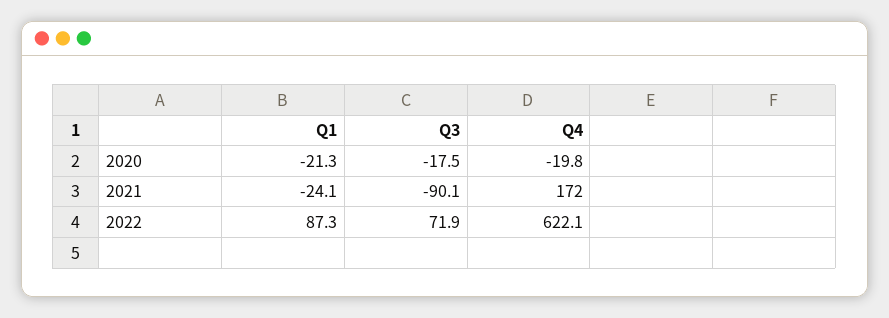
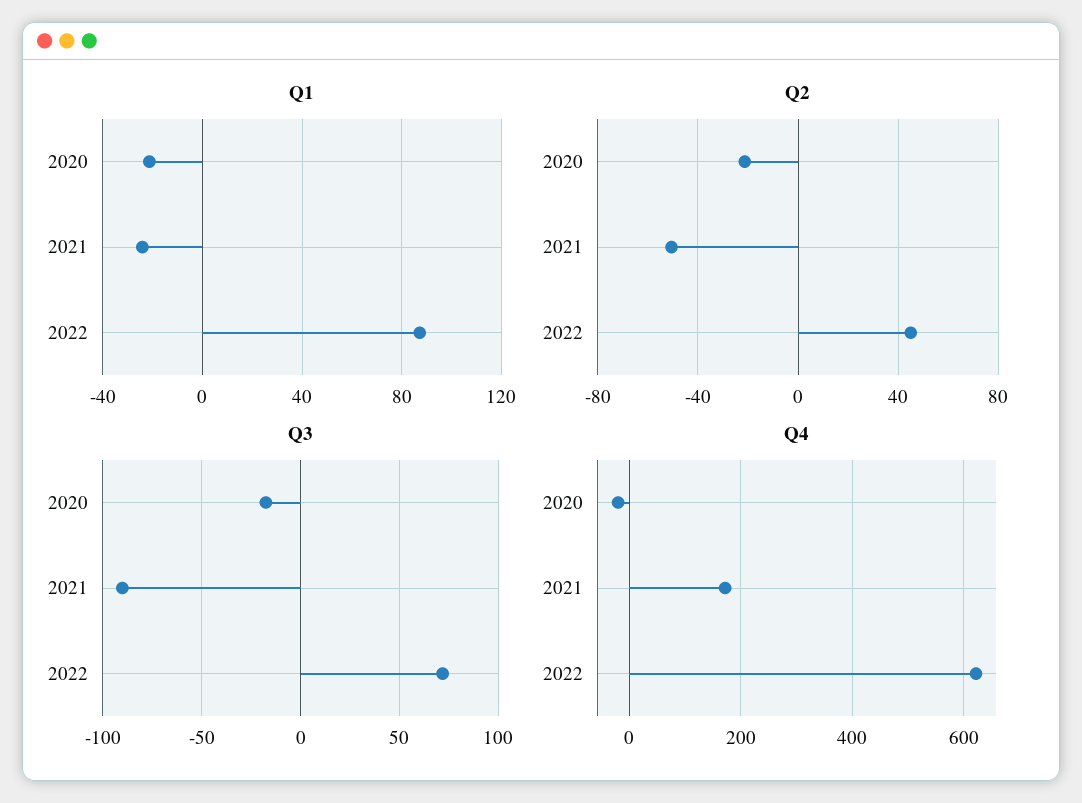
  {
    "Q1": {
      "2020": -21.3,
      "2021": -24.1,
      "2022": 87.3
    },
    "Q3": {
      "2020": -17.5,
      "2021": -90.1,
      "2022": 71.9
    },
    "Q4": {
      "2020": -19.8,
      "2021": 172,
      "2022": 622.1
-   }
+   },
+   "Q2": {
+     "2020": -20,
+     "2021": -50,
+     "2022": 45
+   }
  }

